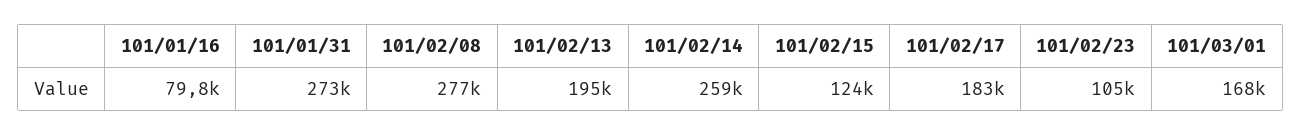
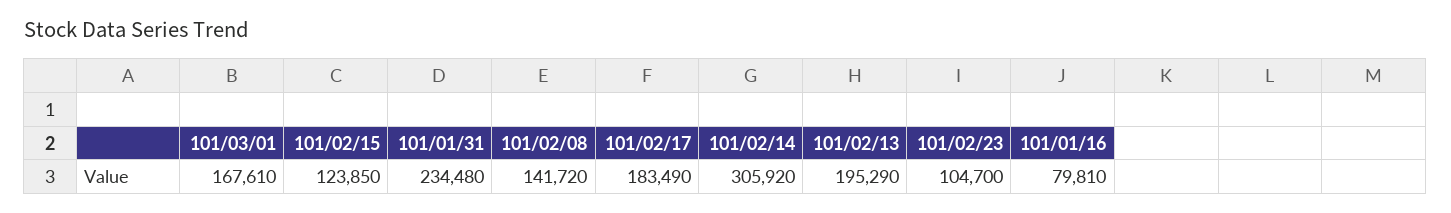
  {
    "101/01/16": 79810,
-   "101/01/31": 273000,
+   "101/01/31": 234480,
-   "101/02/08": 277000,
+   "101/02/08": 141720,
    "101/02/13": 195290,
-   "101/02/14": 259000,
+   "101/02/14": 305920,
    "101/02/15": 123850,
    "101/02/17": 183490,
    "101/02/23": 104700,
    "101/03/01": 167610
  }

